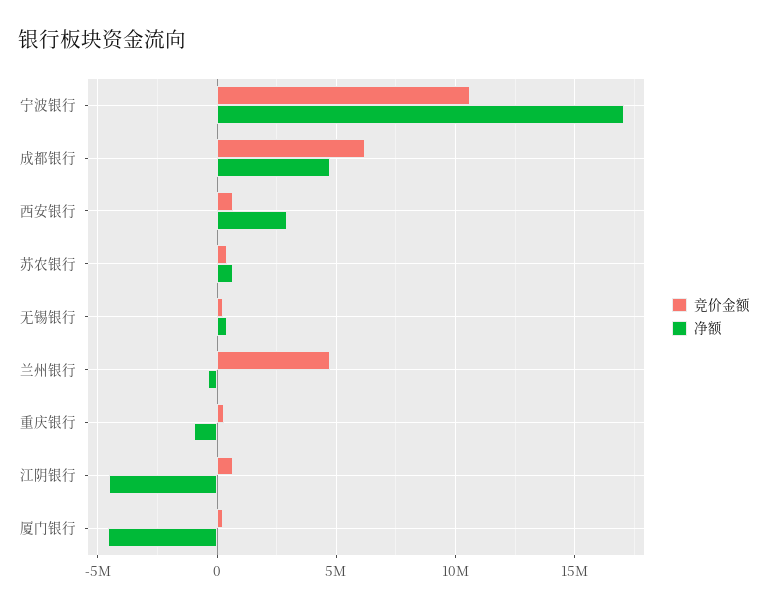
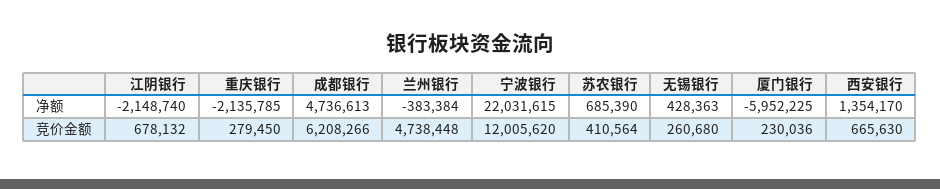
  {
    "竞价金额": {
-     "宁波银行": 10500000,
+     "宁波银行": 12005620,
      "成都银行": 6208266,
      "西安银行": 665630,
      "苏农银行": 410564,
      "无锡银行": 260680,
      "兰州银行": 4738448,
      "重庆银行": 279450,
      "江阴银行": 678132,
      "厦门银行": 230036
    },
    "净额": {
-     "宁波银行": 17000000,
+     "宁波银行": 22031615,
      "成都银行": 4736613,
-     "西安银行": 3000000,
+     "西安银行": 1354170,
      "苏农银行": 685390,
      "无锡银行": 428363,
      "兰州银行": -383384,
-     "重庆银行": -1000000,
+     "重庆银行": -2135785,
-     "江阴银行": -4500000,
+     "江阴银行": -2148740,
-     "厦门银行": -4500000
+     "厦门银行": -5952225
    }
  }

